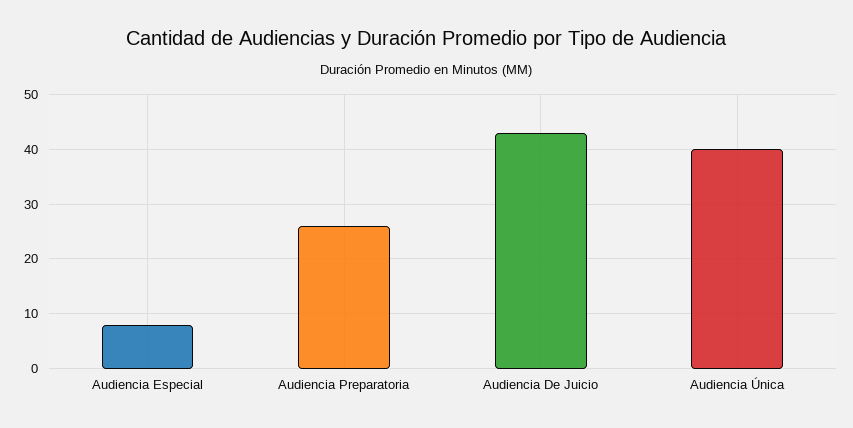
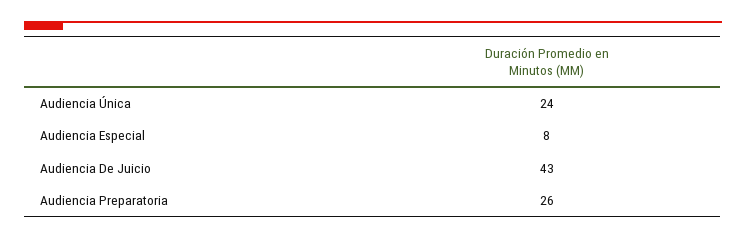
  {
    "Audiencia Especial": 8,
    "Audiencia Preparatoria": 26,
    "Audiencia De Juicio": 43,
-   "Audiencia Única": 40
+   "Audiencia Única": 24
  }

